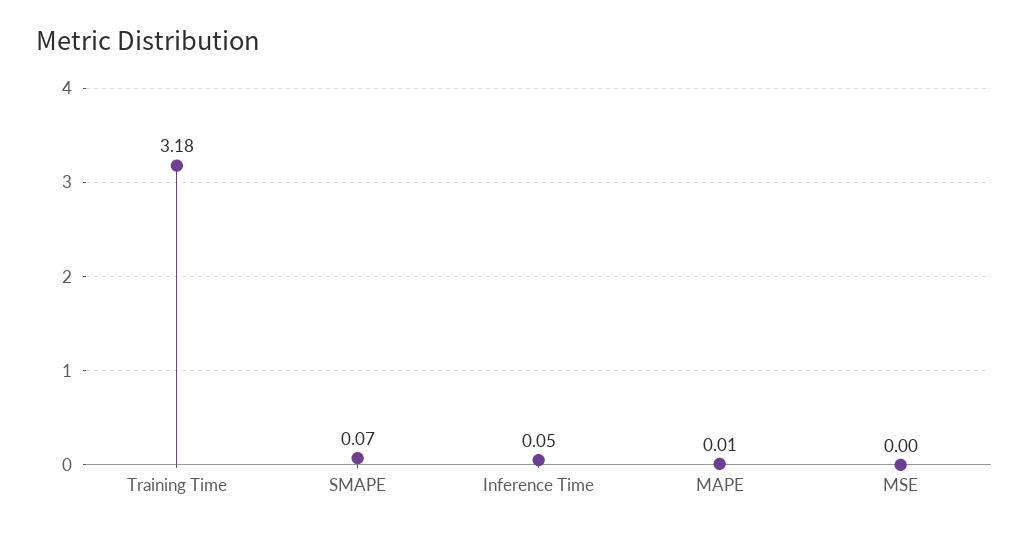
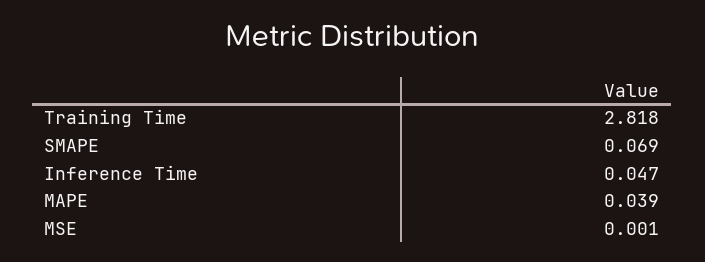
  {
-   "Training Time": 3.18,
+   "Training Time": 2.818,
    "SMAPE": 0.069,
    "Inference Time": 0.047,
-   "MAPE": 0.01,
+   "MAPE": 0.039,
    "MSE": 0.001
  }

